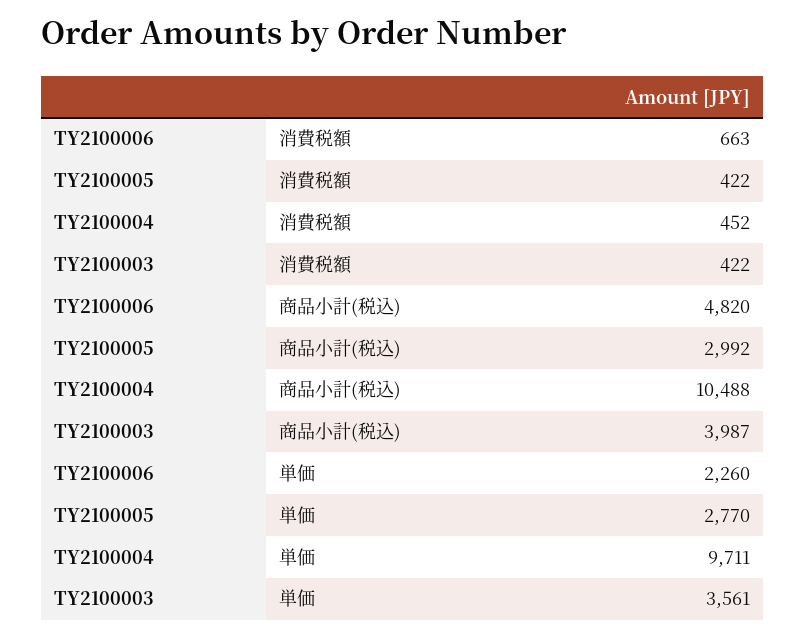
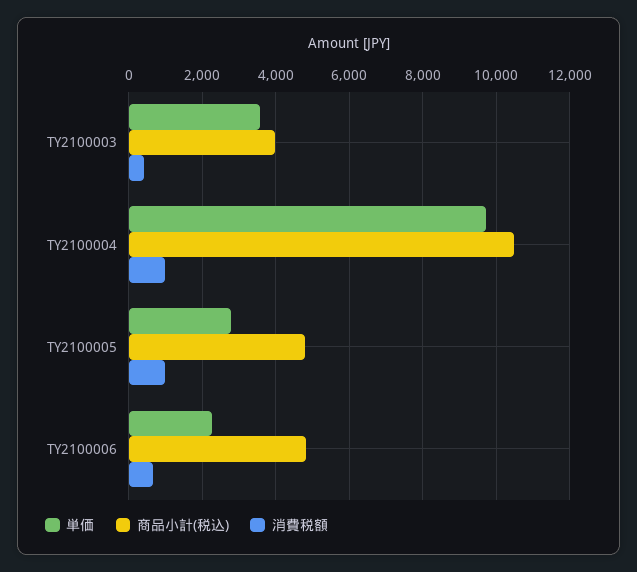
  {
    "消費税額": {
      "TY2100006": 663,
-     "TY2100005": 422,
+     "TY2100005": 1000,
-     "TY2100004": 452,
+     "TY2100004": 1000,
      "TY2100003": 422
    },
    "商品小計(税込)": {
      "TY2100006": 4820,
-     "TY2100005": 2992,
+     "TY2100005": 4800,
      "TY2100004": 10488,
      "TY2100003": 3987
    },
    "単価": {
      "TY2100006": 2260,
      "TY2100005": 2770,
      "TY2100004": 9711,
      "TY2100003": 3561
    }
  }

